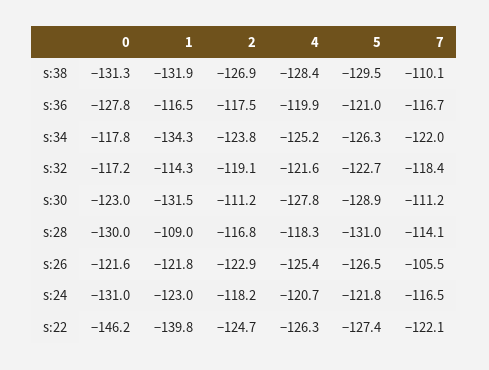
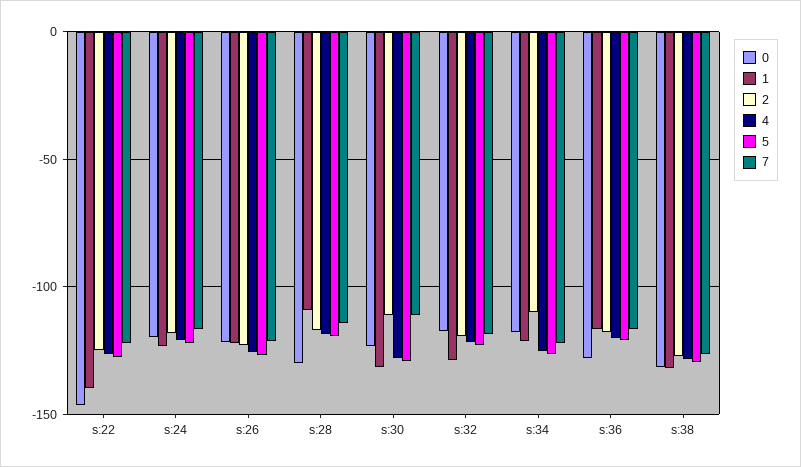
  {
    "0": {
      "s:38": -131.3,
      "s:36": -127.8,
      "s:34": -117.8,
      "s:32": -117.2,
      "s:30": -123,
      "s:28": -130,
      "s:26": -121.6,
-     "s:24": -131,
+     "s:24": -120,
      "s:22": -146.2
    },
    "1": {
      "s:38": -131.9,
      "s:36": -116.5,
-     "s:34": -134.3,
+     "s:34": -120,
-     "s:32": -114.3,
+     "s:32": -130,
      "s:30": -131.5,
      "s:28": -109,
      "s:26": -121.8,
      "s:24": -123,
      "s:22": -139.8
    },
    "2": {
      "s:38": -126.9,
      "s:36": -117.5,
-     "s:34": -123.8,
+     "s:34": -110,
      "s:32": -119.1,
      "s:30": -111.2,
      "s:28": -116.8,
      "s:26": -122.9,
      "s:24": -118.2,
      "s:22": -124.7
    },
    "4": {
      "s:38": -128.4,
      "s:36": -119.9,
      "s:34": -125.2,
      "s:32": -121.6,
      "s:30": -127.8,
      "s:28": -118.3,
      "s:26": -125.4,
      "s:24": -120.7,
      "s:22": -126.3
    },
    "5": {
      "s:38": -129.5,
      "s:36": -121,
      "s:34": -126.3,
      "s:32": -122.7,
      "s:30": -128.9,
-     "s:28": -131,
+     "s:28": -120,
      "s:26": -126.5,
      "s:24": -121.8,
      "s:22": -127.4
    },
    "7": {
-     "s:38": -110.1,
+     "s:38": -125,
      "s:36": -116.7,
      "s:34": -122,
      "s:32": -118.4,
      "s:30": -111.2,
      "s:28": -114.1,
-     "s:26": -105.5,
+     "s:26": -120,
      "s:24": -116.5,
      "s:22": -122.1
    }
  }

